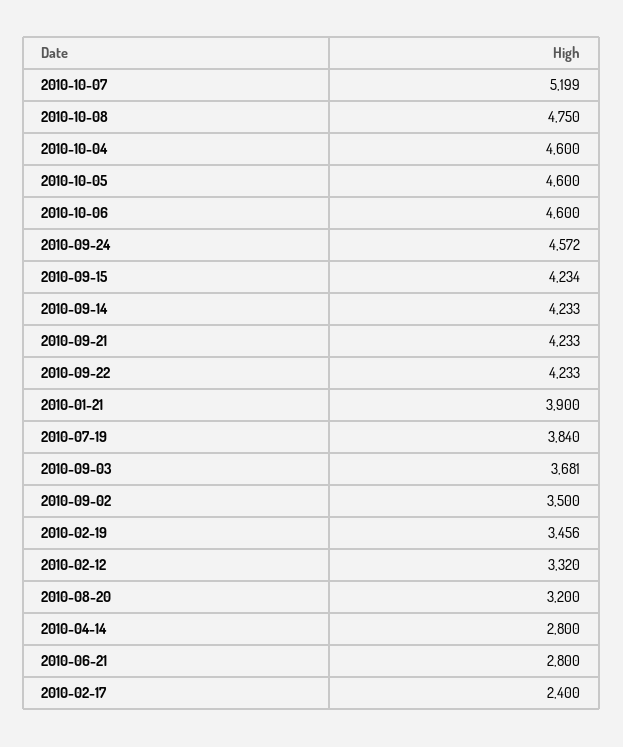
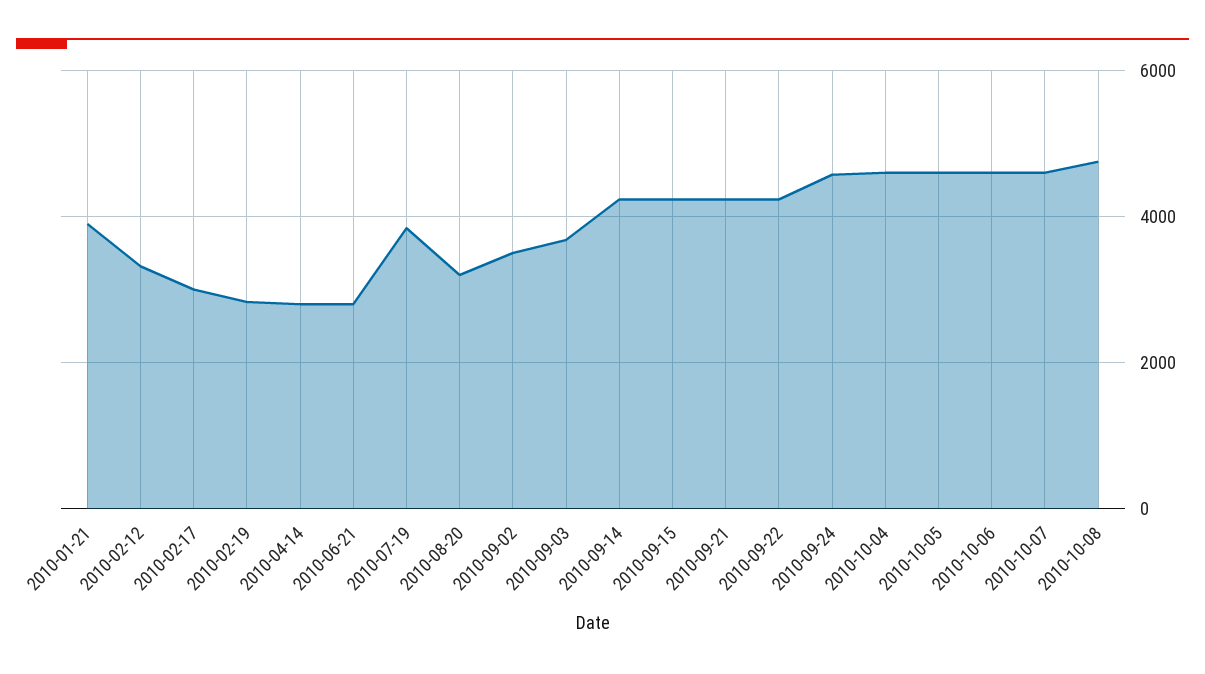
  {
-   "2010-10-07": 5199,
+   "2010-10-07": 4600,
    "2010-10-08": 4750,
    "2010-10-04": 4600,
    "2010-10-05": 4600,
    "2010-10-06": 4600,
    "2010-09-24": 4572,
    "2010-09-15": 4234,
    "2010-09-14": 4233,
    "2010-09-21": 4233,
    "2010-09-22": 4233,
    "2010-01-21": 3900,
    "2010-07-19": 3840,
    "2010-09-03": 3681,
    "2010-09-02": 3500,
-   "2010-02-19": 3456,
+   "2010-02-19": 2800,
    "2010-02-12": 3320,
    "2010-08-20": 3200,
    "2010-04-14": 2800,
    "2010-06-21": 2800,
-   "2010-02-17": 2400
+   "2010-02-17": 3000
  }

